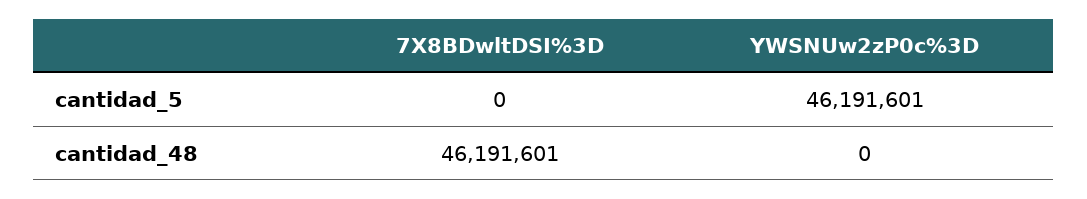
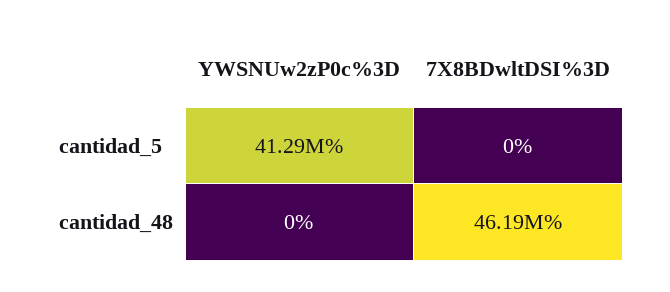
  {
    "7X8BDwltDSI%3D": {
      "cantidad_5": 0,
      "cantidad_48": 46191601
    },
    "YWSNUw2zP0c%3D": {
-     "cantidad_5": 46191601,
+     "cantidad_5": 41290000,
      "cantidad_48": 0
    }
  }

